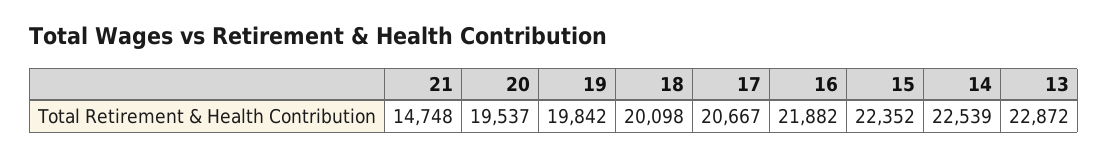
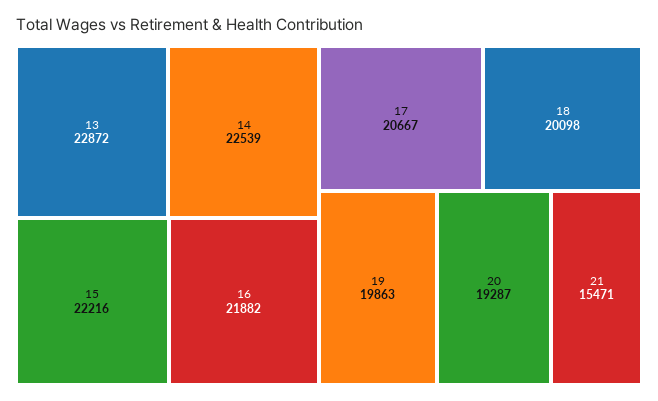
  {
-   "21": 14748,
+   "21": 15471,
-   "20": 19537,
+   "20": 19287,
-   "19": 19842,
+   "19": 19863,
    "18": 20098,
    "17": 20667,
    "16": 21882,
-   "15": 22352,
+   "15": 22216,
    "14": 22539,
    "13": 22872
  }

